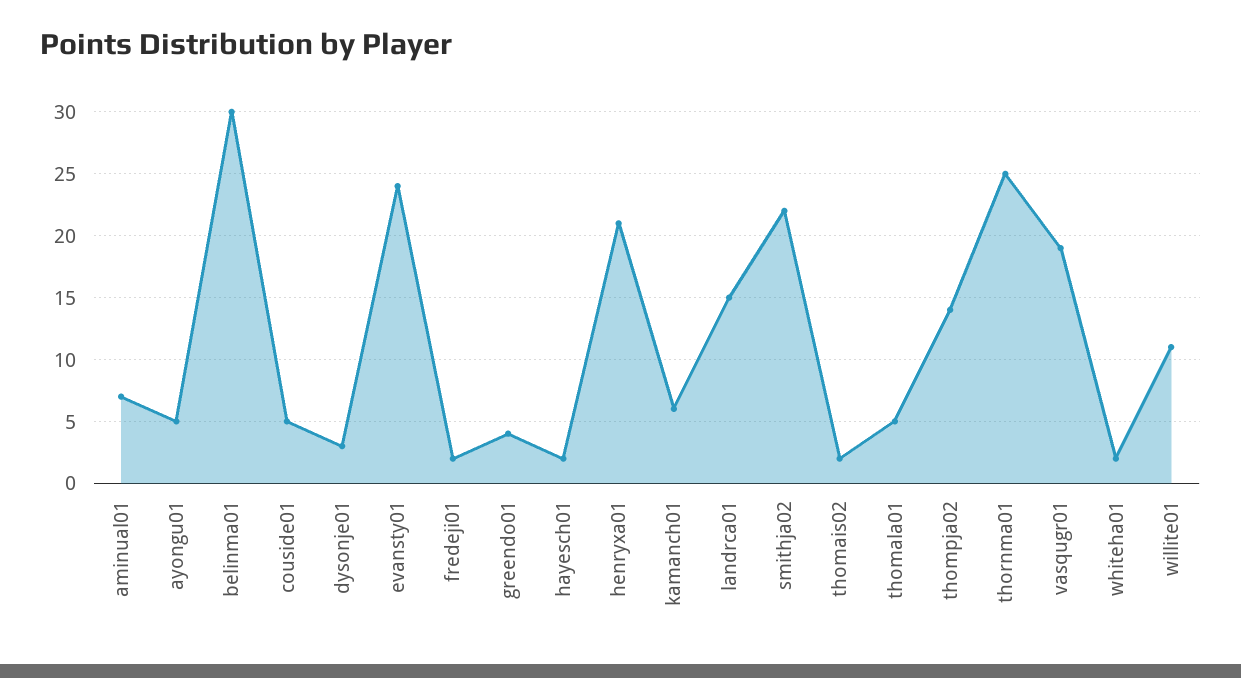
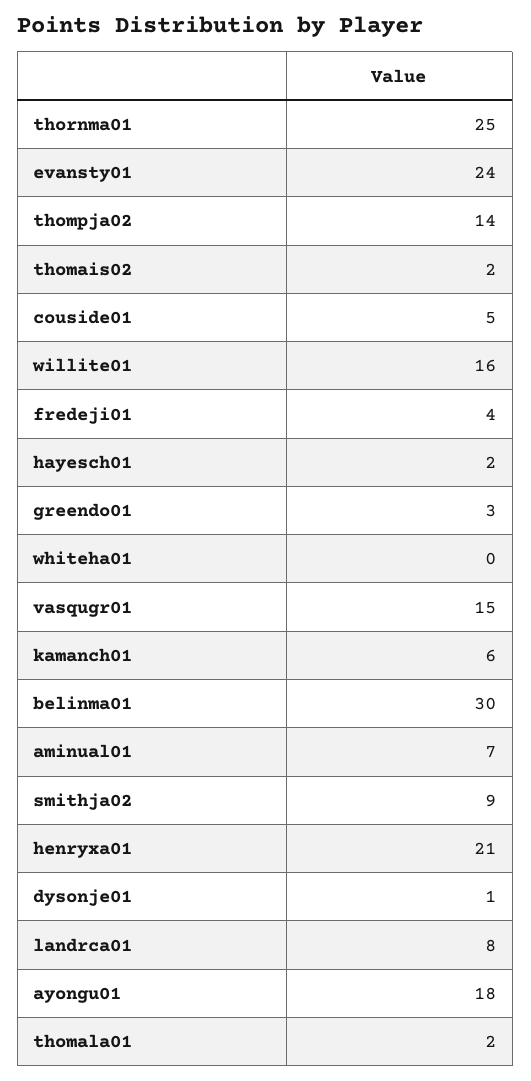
  {
    "aminual01": 7,
-   "ayongu01": 5,
+   "ayongu01": 18,
    "belinma01": 30,
    "couside01": 5,
-   "dysonje01": 3,
+   "dysonje01": 1,
    "evansty01": 24,
-   "fredeji01": 2,
+   "fredeji01": 4,
-   "greendo01": 4,
+   "greendo01": 3,
    "hayesch01": 2,
    "henryxa01": 21,
    "kamanch01": 6,
-   "landrca01": 15,
+   "landrca01": 8,
-   "smithja02": 22,
+   "smithja02": 9,
    "thomais02": 2,
-   "thomala01": 5,
+   "thomala01": 2,
    "thompja02": 14,
    "thornma01": 25,
-   "vasqugr01": 19,
+   "vasqugr01": 15,
-   "whiteha01": 2,
+   "whiteha01": 0,
-   "willite01": 11
+   "willite01": 16
  }

